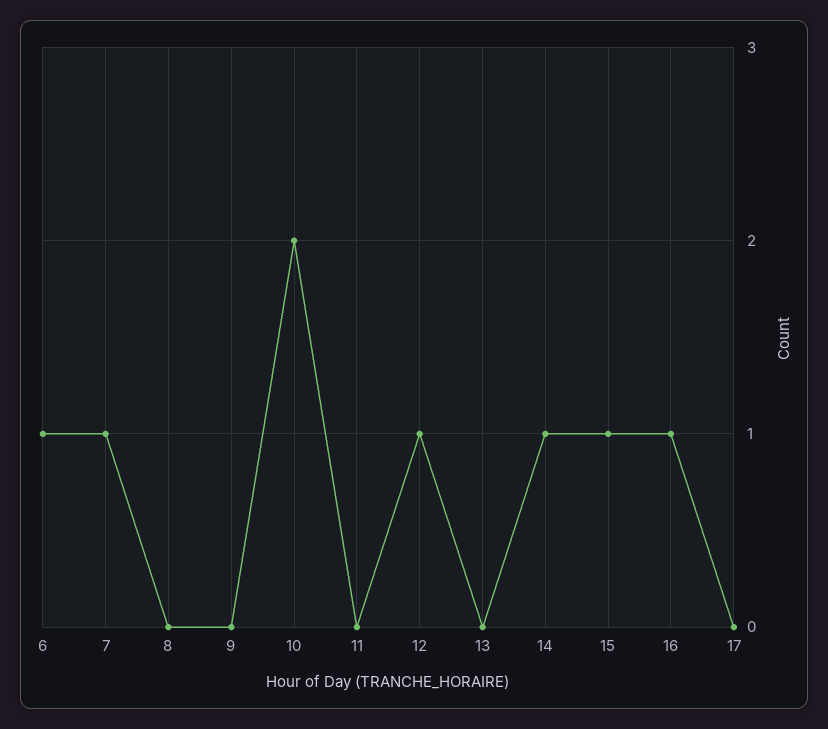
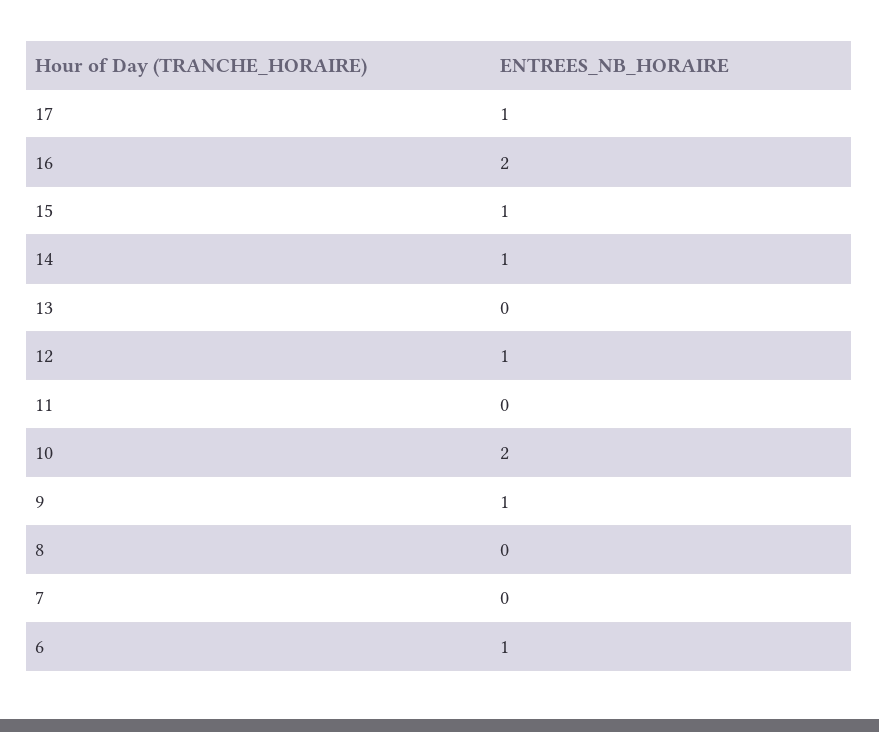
  {
    "6": 1,
-   "7": 1,
+   "7": 0,
    "8": 0,
-   "9": 0,
+   "9": 1,
    "10": 2,
    "11": 0,
    "12": 1,
    "13": 0,
    "14": 1,
    "15": 1,
-   "16": 1,
+   "16": 2,
-   "17": 0
+   "17": 1
  }

